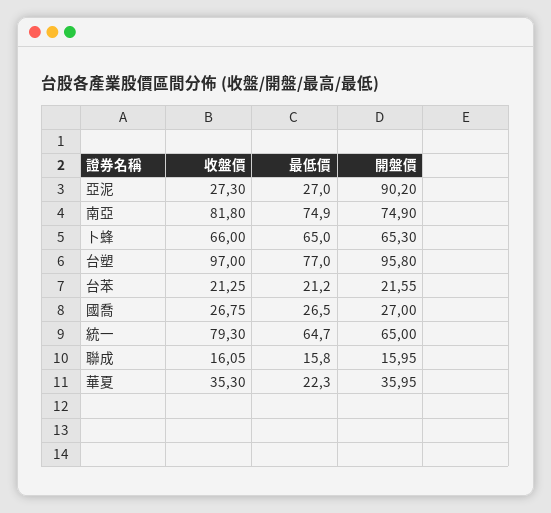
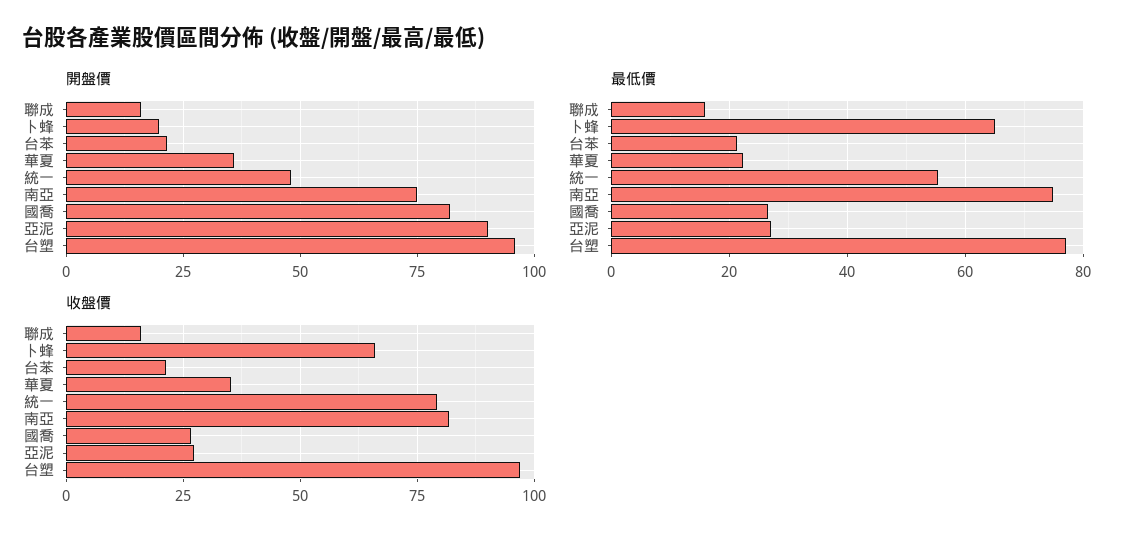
  {
    "收盤價": {
      "亞泥": 27.3,
      "南亞": 81.8,
      "卜蜂": 66,
      "台塑": 97,
      "台苯": 21.25,
      "國喬": 26.75,
      "統一": 79.3,
      "聯成": 16.05,
      "華夏": 35.3
    },
    "最低價": {
      "亞泥": 27,
      "南亞": 74.9,
      "卜蜂": 65,
      "台塑": 77,
      "台苯": 21.2,
      "國喬": 26.5,
-     "統一": 64.7,
+     "統一": 56,
      "聯成": 15.8,
      "華夏": 22.3
    },
    "開盤價": {
      "亞泥": 90.2,
      "南亞": 74.9,
-     "卜蜂": 65.3,
+     "卜蜂": 20,
      "台塑": 95.8,
      "台苯": 21.55,
-     "國喬": 27,
+     "國喬": 82.5,
-     "統一": 65,
+     "統一": 47.5,
      "聯成": 15.95,
      "華夏": 35.95
    }
  }

